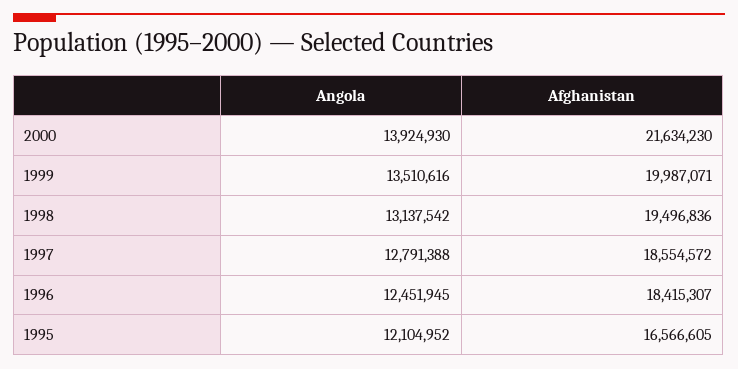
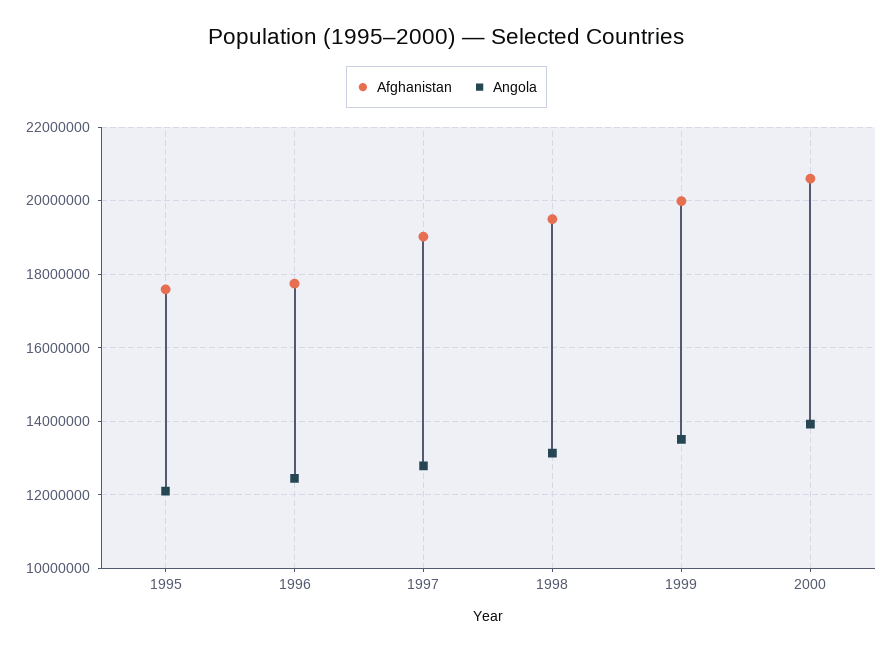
  {
    "Angola": {
      "2000": 13924930,
      "1999": 13510616,
      "1998": 13137542,
      "1997": 12791388,
      "1996": 12451945,
      "1995": 12104952
    },
    "Afghanistan": {
-     "2000": 21634230,
+     "2000": 20600000,
      "1999": 19987071,
      "1998": 19496836,
-     "1997": 18554572,
+     "1997": 19000000,
-     "1996": 18415307,
+     "1996": 17800000,
-     "1995": 16566605
+     "1995": 17600000
    }
  }

